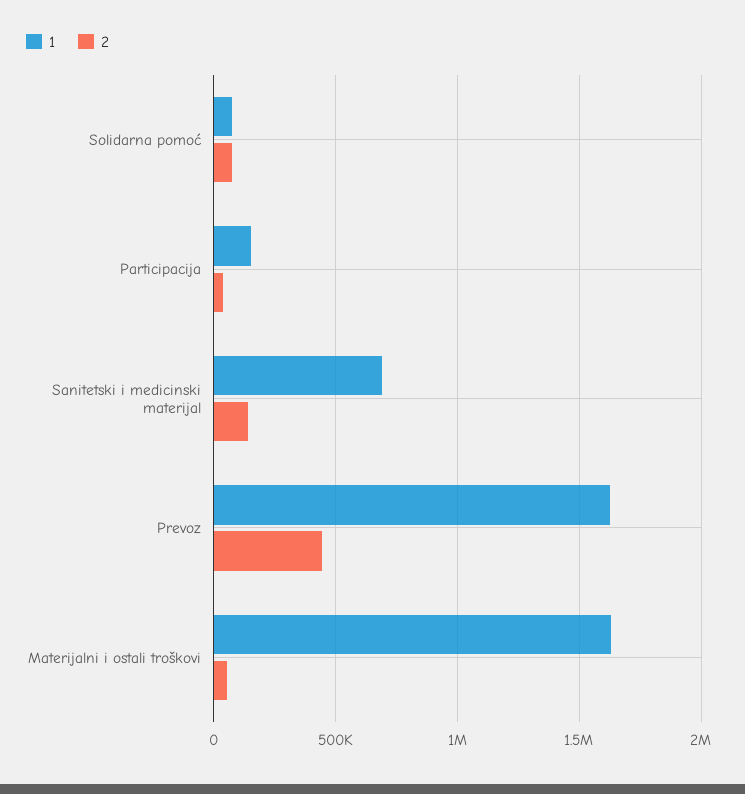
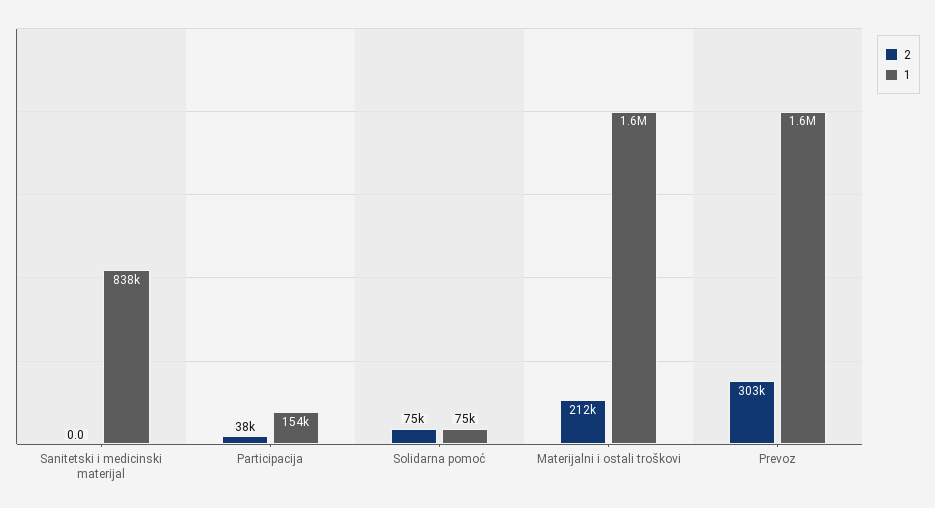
  {
    "1": {
      "Solidarna pomoć": 75000,
      "Participacija": 154000,
-     "Sanitetski i medicinski materijal": 700000,
+     "Sanitetski i medicinski materijal": 838000,
      "Prevoz": 1600000,
      "Materijalni i ostali troškovi": 1600000
    },
    "2": {
      "Solidarna pomoć": 75000,
      "Participacija": 38000,
-     "Sanitetski i medicinski materijal": 150000,
+     "Sanitetski i medicinski materijal": 0,
-     "Prevoz": 450000,
+     "Prevoz": 303000,
-     "Materijalni i ostali troškovi": 50000
+     "Materijalni i ostali troškovi": 212000
    }
  }

